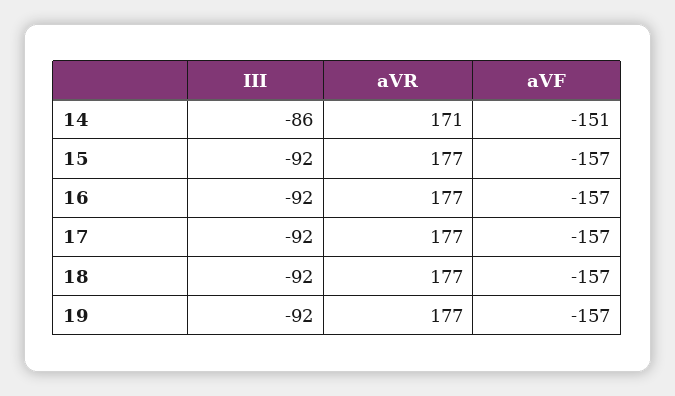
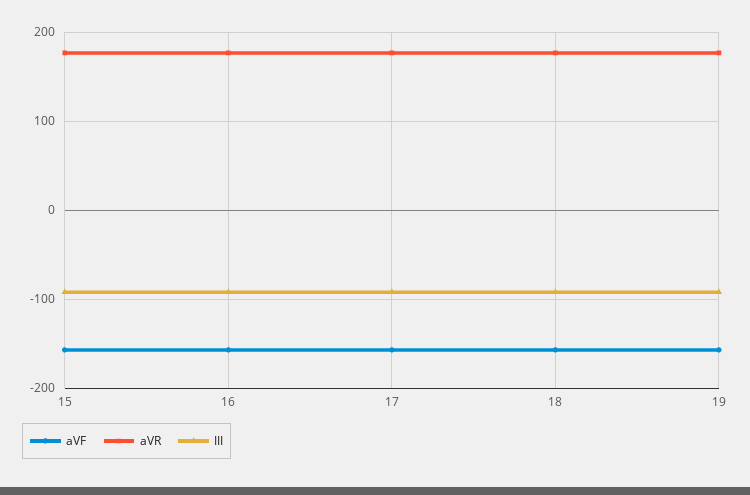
  {
    "III": {
-     "14": -86,
      "15": -92,
      "16": -92,
      "17": -92,
      "18": -92,
      "19": -92
    },
    "aVR": {
-     "14": 171,
      "15": 177,
      "16": 177,
      "17": 177,
      "18": 177,
      "19": 177
    },
    "aVF": {
-     "14": -151,
      "15": -157,
      "16": -157,
      "17": -157,
      "18": -157,
      "19": -157
    }
  }

